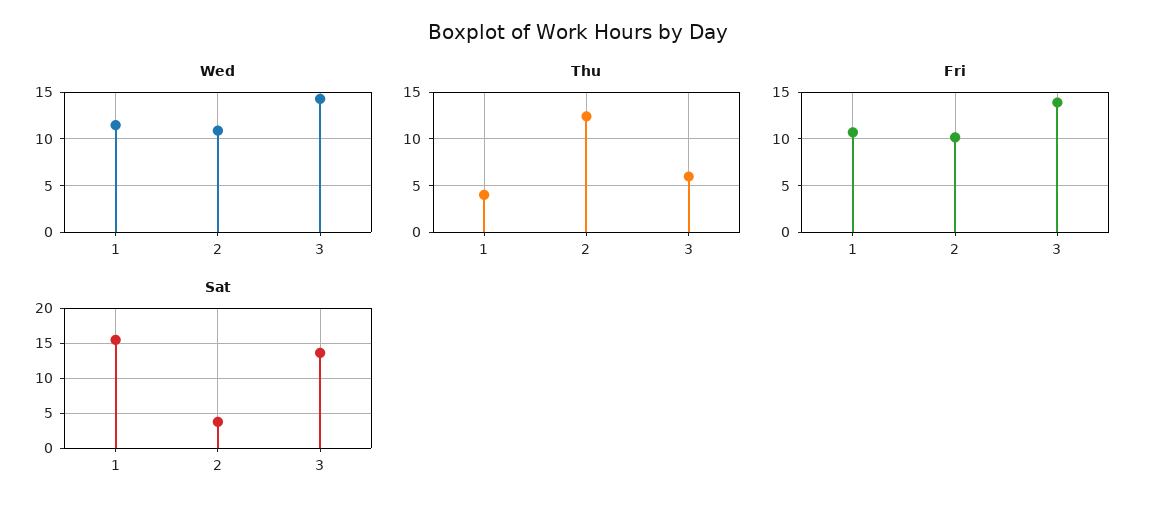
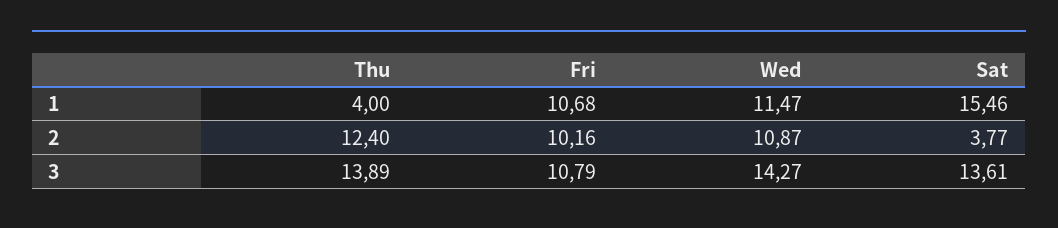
  {
    "Wed": {
      "1": 11.47,
      "2": 10.87,
      "3": 14.27
    },
    "Thu": {
      "1": 4,
      "2": 12.4,
-     "3": 6
+     "3": 13.89
    },
    "Fri": {
      "1": 10.68,
      "2": 10.16,
-     "3": 14
+     "3": 10.79
    },
    "Sat": {
      "1": 15.46,
      "2": 3.77,
      "3": 13.61
    }
  }

